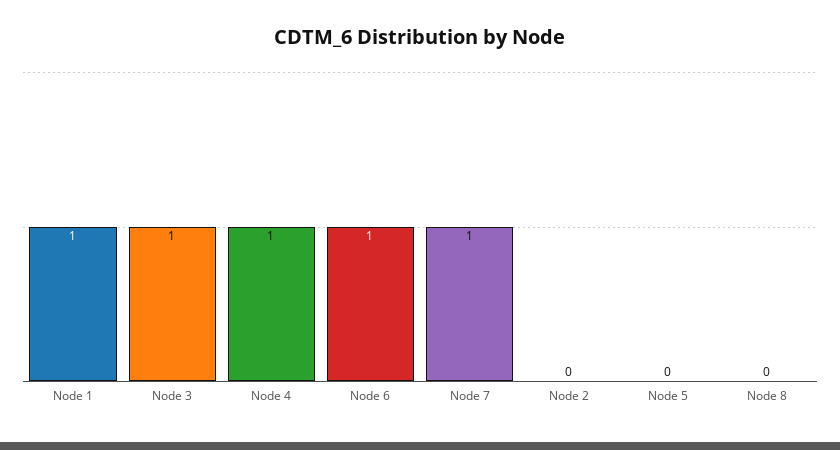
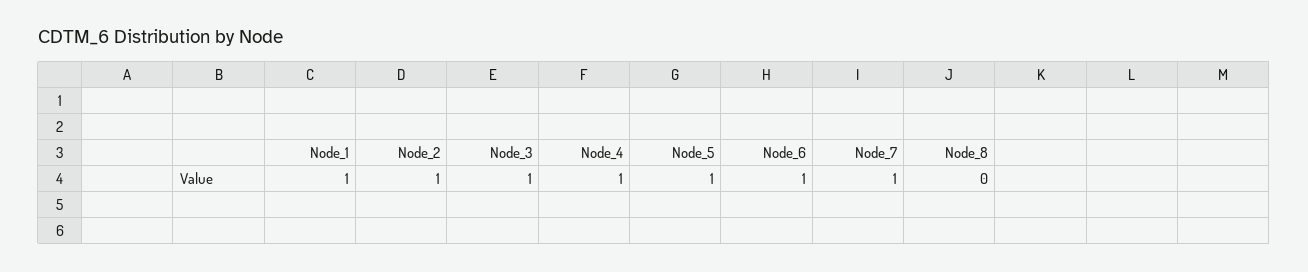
  {
    "Node 1": 1,
    "Node 3": 1,
    "Node 4": 1,
    "Node 6": 1,
    "Node 7": 1,
-   "Node 2": 0,
+   "Node 2": 1,
-   "Node 5": 0,
+   "Node 5": 1,
    "Node 8": 0
  }

